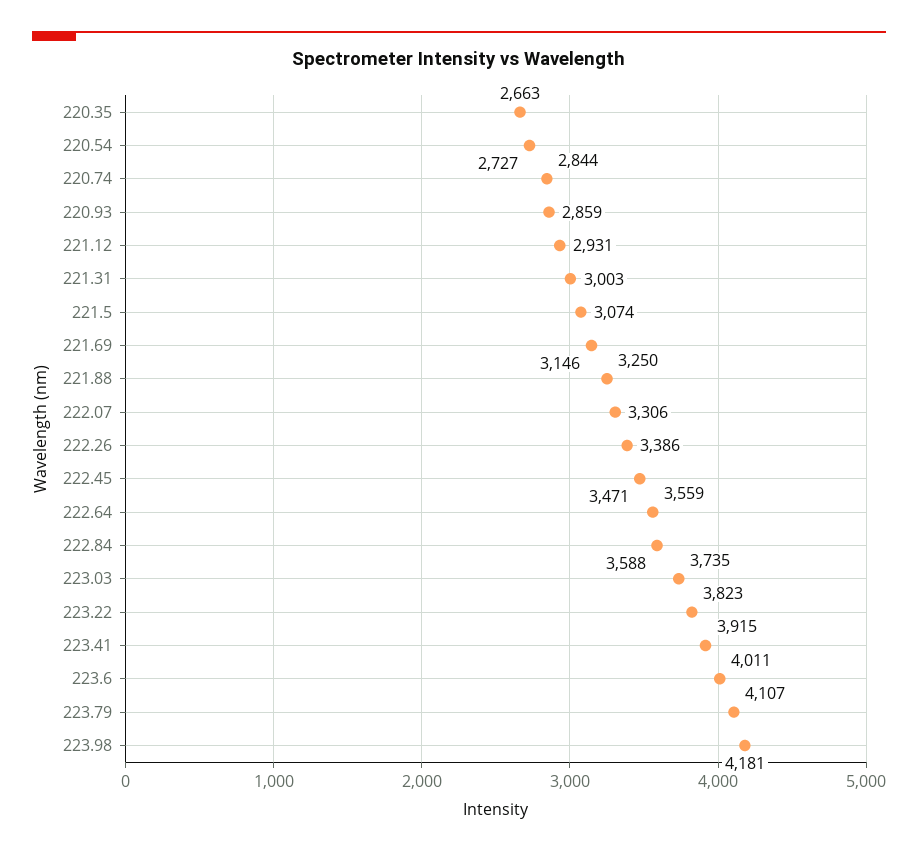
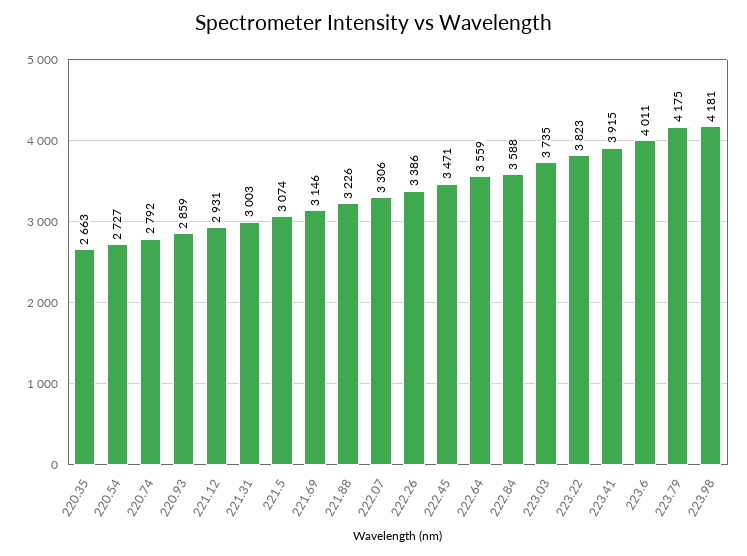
  {
    "220.35": 2663,
    "220.54": 2727,
-   "220.74": 2844,
+   "220.74": 2792,
    "220.93": 2859,
    "221.12": 2931,
    "221.31": 3003,
    "221.5": 3074,
    "221.69": 3146,
-   "221.88": 3250,
+   "221.88": 3226,
    "222.07": 3306,
    "222.26": 3386,
    "222.45": 3471,
    "222.64": 3559,
    "222.84": 3588,
    "223.03": 3735,
    "223.22": 3823,
    "223.41": 3915,
    "223.6": 4011,
-   "223.79": 4107,
+   "223.79": 4175,
    "223.98": 4181
  }

